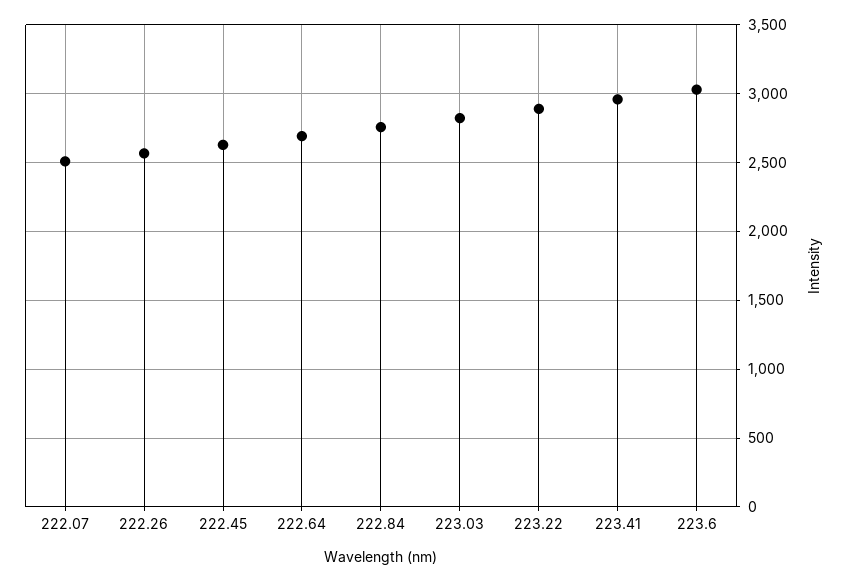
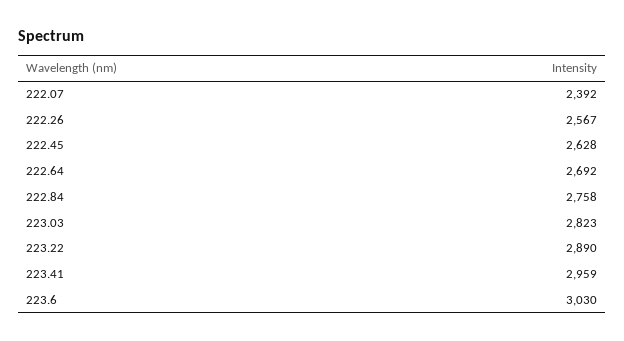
  {
-   "222.07": 2500,
+   "222.07": 2392,
    "222.26": 2567,
    "222.45": 2628,
    "222.64": 2692,
    "222.84": 2758,
    "223.03": 2823,
    "223.22": 2890,
    "223.41": 2959,
    "223.6": 3030
  }

